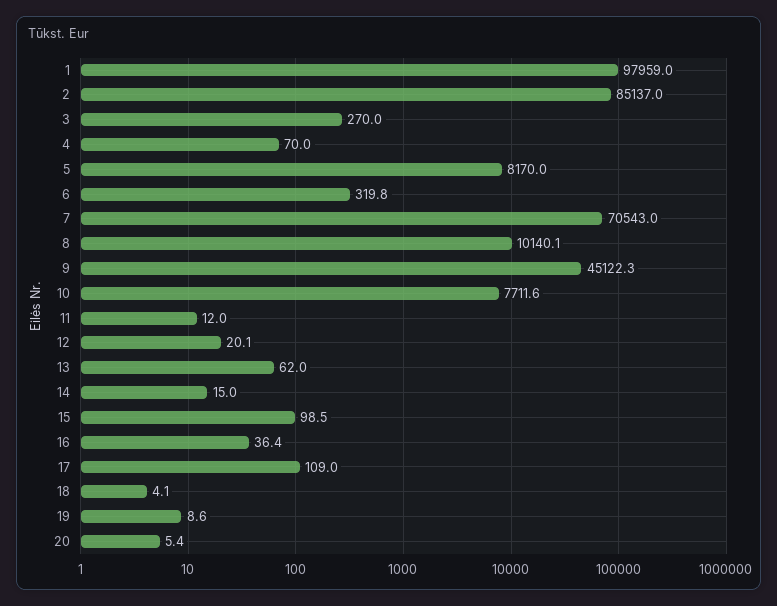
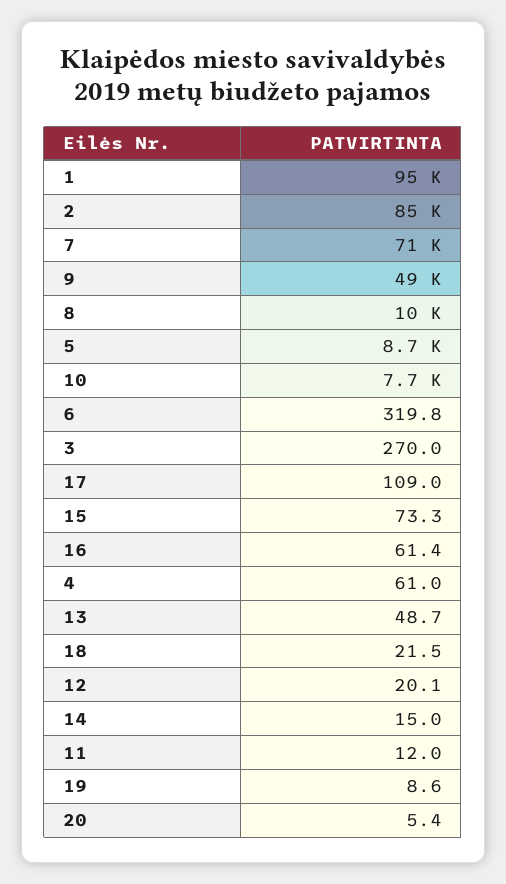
  {
-   "1": 97959,
+   "1": 95000,
    "2": 85137,
    "3": 270,
-   "4": 70,
+   "4": 61,
-   "5": 8170,
+   "5": 8700,
    "6": 319.8,
    "7": 70543,
    "8": 10140.1,
-   "9": 45122.3,
+   "9": 49000,
    "10": 7711.6,
    "11": 12,
    "12": 20.1,
-   "13": 62,
+   "13": 48.7,
    "14": 15,
-   "15": 98.5,
+   "15": 73.3,
-   "16": 36.4,
+   "16": 61.4,
    "17": 109,
-   "18": 4.1,
+   "18": 21.5,
    "19": 8.6,
    "20": 5.4
  }

